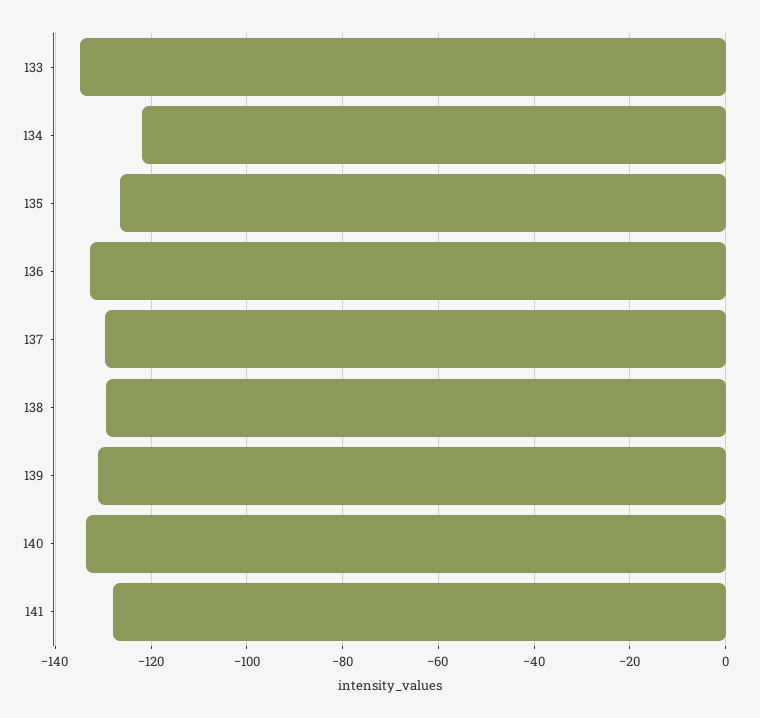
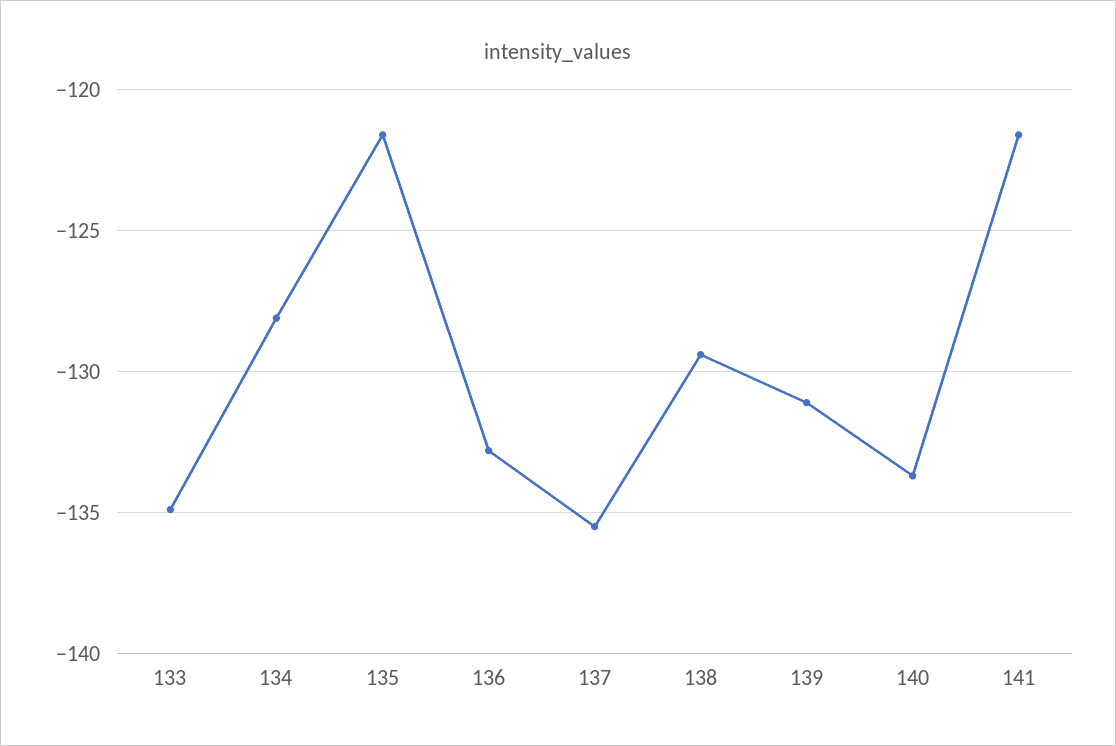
  {
    "133": -135,
-   "134": -122,
+   "134": -128,
-   "135": -126,
+   "135": -121.5,
    "136": -133,
-   "137": -130,
+   "137": -135.5,
    "138": -129.5,
    "139": -131,
    "140": -133.5,
-   "141": -128
+   "141": -121.5
  }

